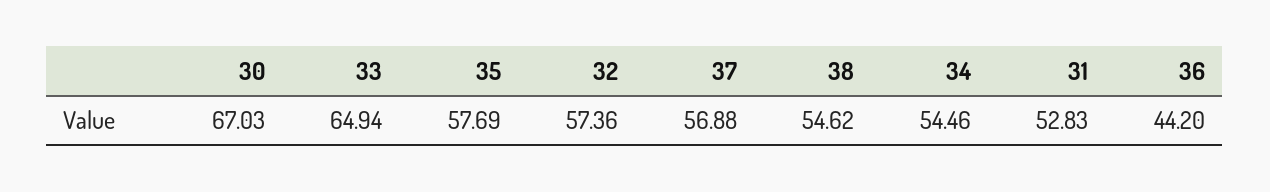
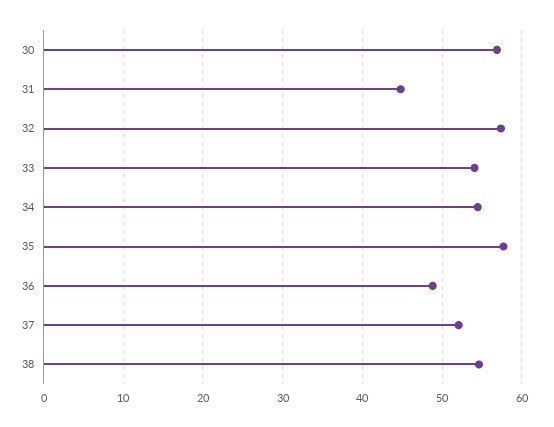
  {
-   "30": 67.03,
+   "30": 57,
-   "33": 64.94,
+   "33": 54,
    "35": 57.69,
    "32": 57.36,
-   "37": 56.88,
+   "37": 52,
    "38": 54.62,
    "34": 54.46,
-   "31": 52.83,
+   "31": 45,
-   "36": 44.2
+   "36": 49
  }

